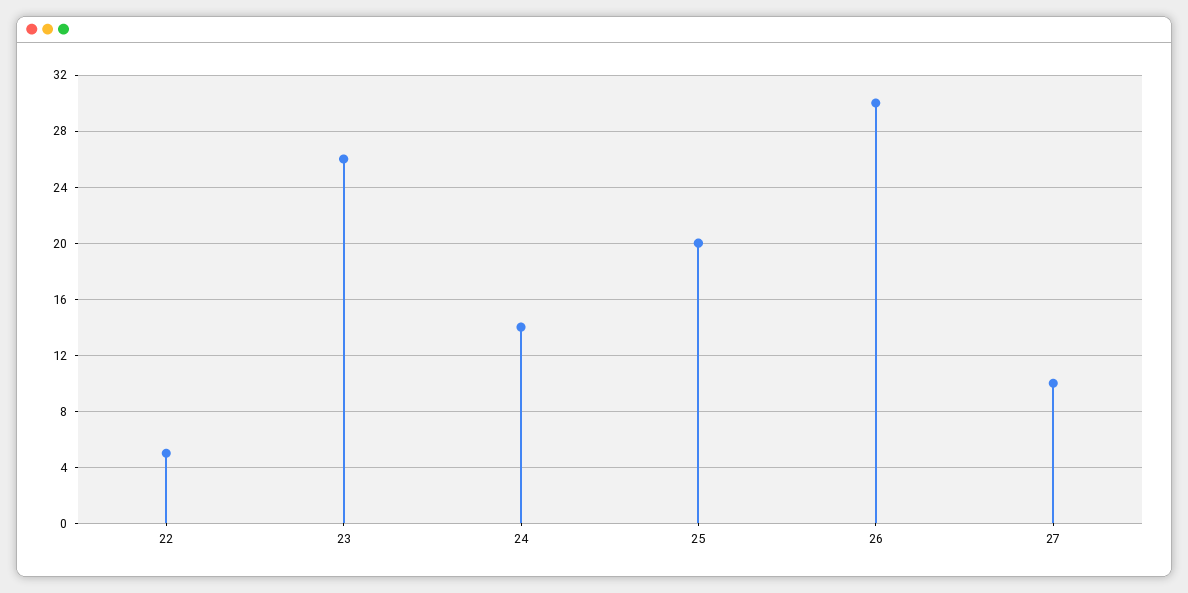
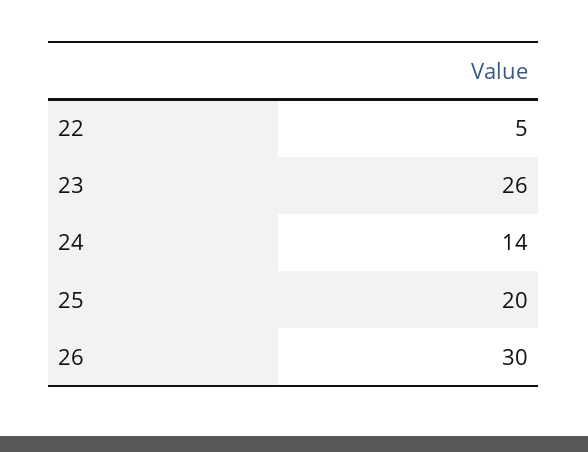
  {
    "22": 5,
    "23": 26,
    "24": 14,
    "25": 20,
-   "26": 30,
+   "26": 30
-   "27": 10
  }

